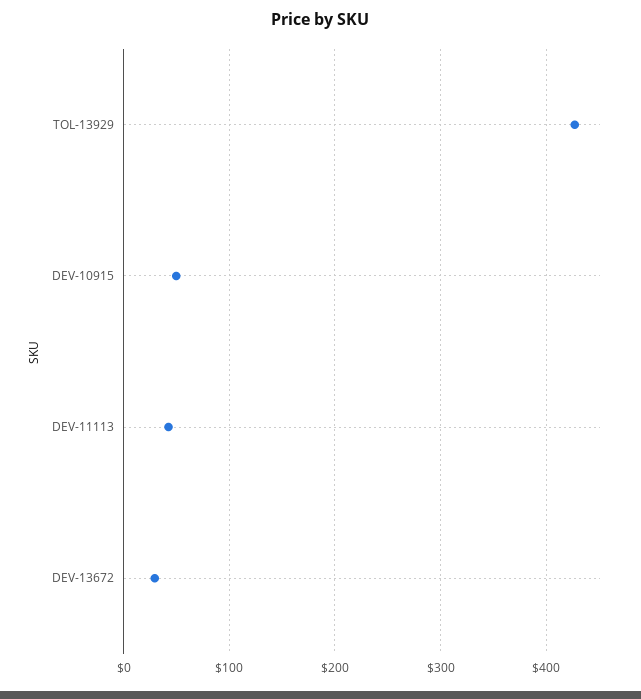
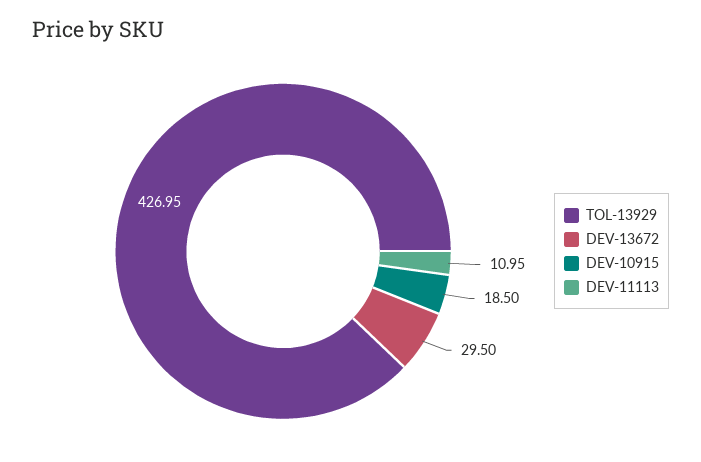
  {
    "TOL-13929": 426.95,
-   "DEV-10915": 50,
+   "DEV-10915": 18.5,
-   "DEV-11113": 40,
+   "DEV-11113": 10.95,
    "DEV-13672": 29.5
  }

